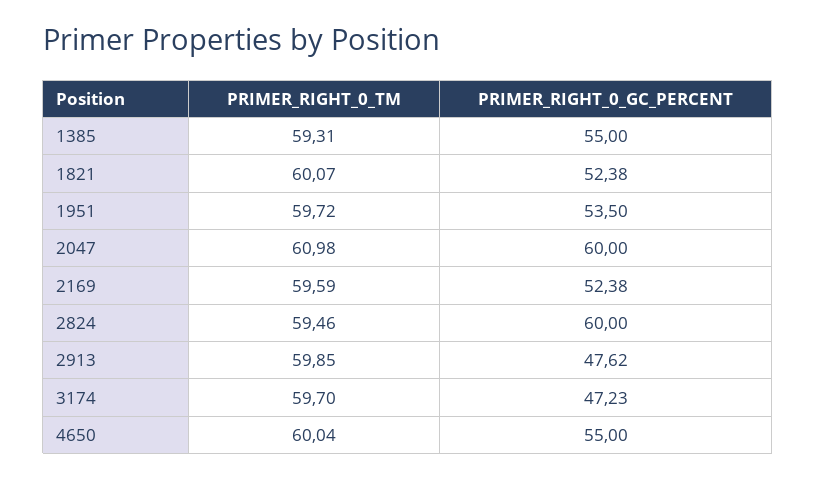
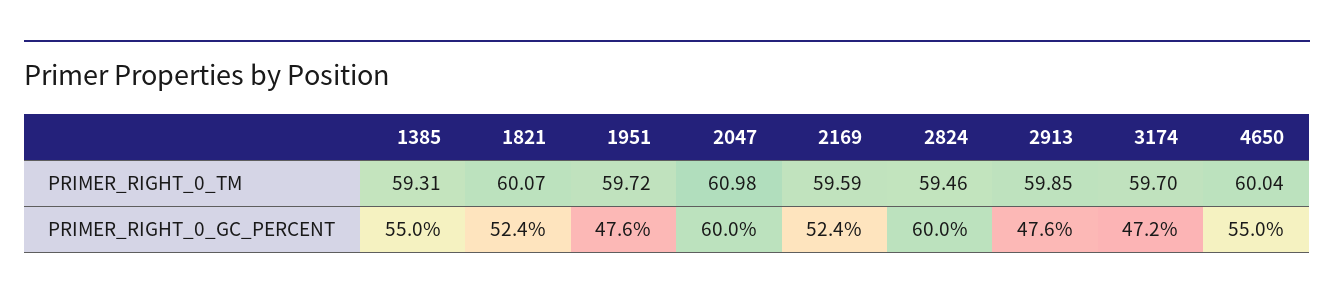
  {
    "PRIMER_RIGHT_0_TM": {
      "1385": 59.31,
      "1821": 60.07,
      "1951": 59.72,
      "2047": 60.98,
      "2169": 59.59,
      "2824": 59.46,
      "2913": 59.85,
      "3174": 59.7,
      "4650": 60.04
    },
    "PRIMER_RIGHT_0_GC_PERCENT": {
      "1385": 55,
      "1821": 52.38,
-     "1951": 53.5,
+     "1951": 47.6,
      "2047": 60,
      "2169": 52.38,
      "2824": 60,
      "2913": 47.62,
      "3174": 47.23,
      "4650": 55
    }
  }

